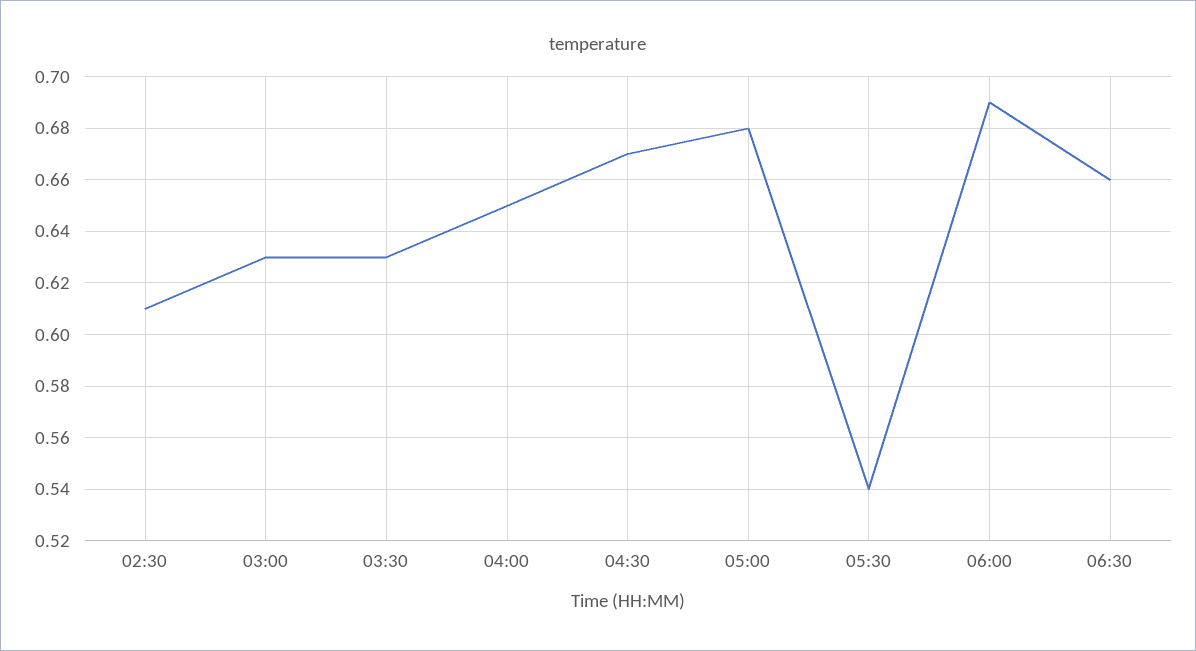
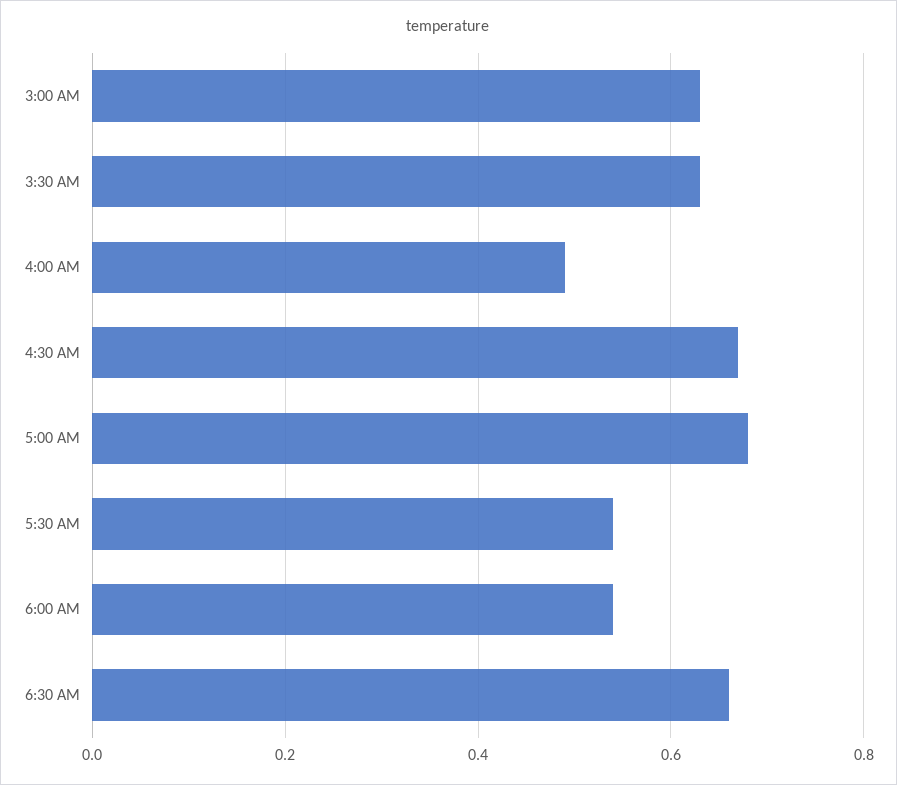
  {
-   "02:30": 0.61,
    "03:00": 0.63,
    "03:30": 0.63,
-   "04:00": 0.65,
+   "04:00": 0.5,
    "04:30": 0.67,
    "05:00": 0.68,
    "05:30": 0.54,
-   "06:00": 0.69,
+   "06:00": 0.55,
    "06:30": 0.66
  }

